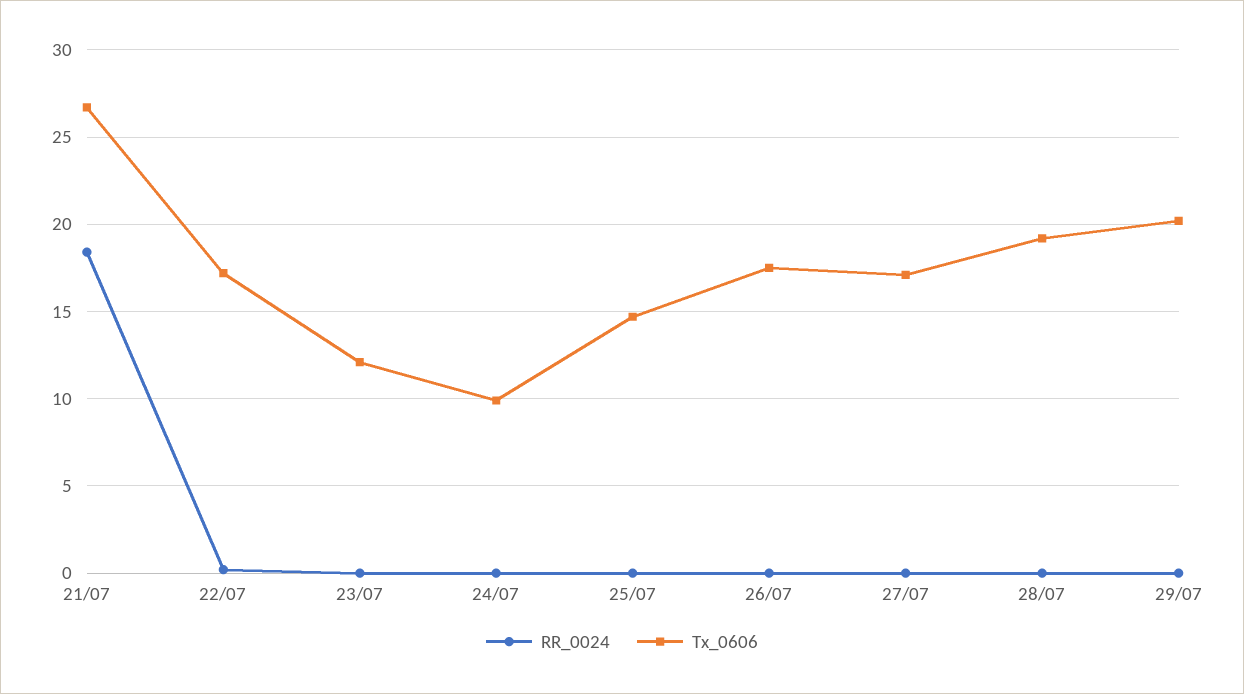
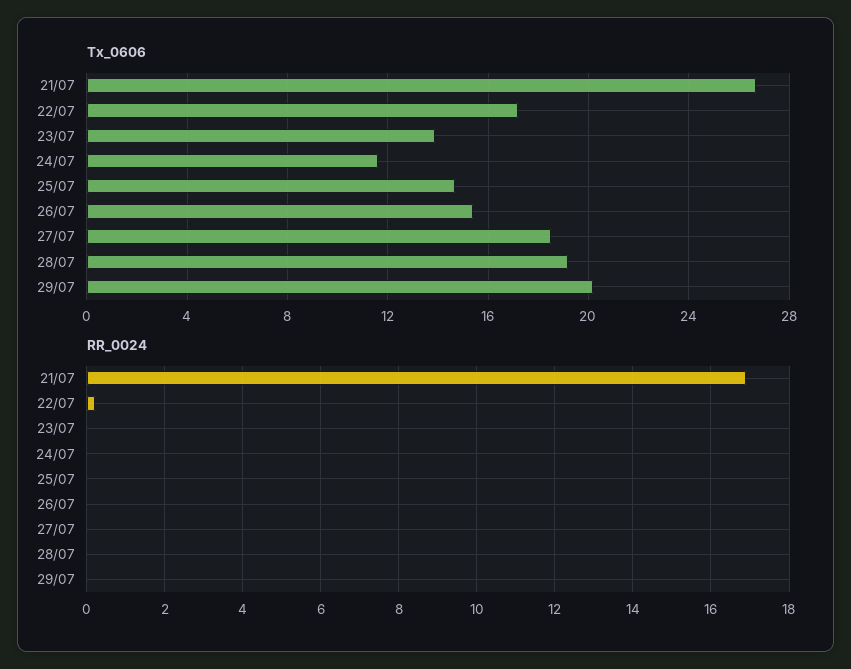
  {
    "RR_0024": {
-     "21/07": 18.5,
+     "21/07": 17,
      "22/07": 0,
      "23/07": 0,
      "24/07": 0,
      "25/07": 0,
      "26/07": 0,
      "27/07": 0,
      "28/07": 0,
      "29/07": 0
    },
    "Tx_0606": {
      "21/07": 26.5,
      "22/07": 17,
-     "23/07": 12,
+     "23/07": 14,
-     "24/07": 10,
+     "24/07": 11.5,
      "25/07": 14.5,
-     "26/07": 17.5,
+     "26/07": 15.5,
-     "27/07": 17,
+     "27/07": 18.5,
      "28/07": 19,
      "29/07": 20
    }
  }

